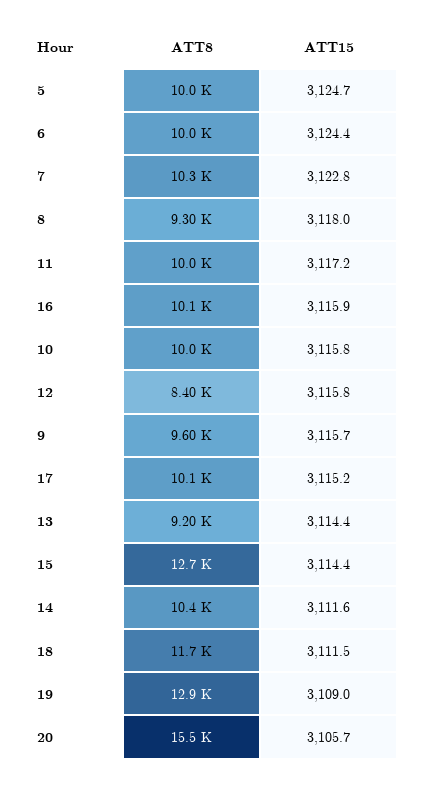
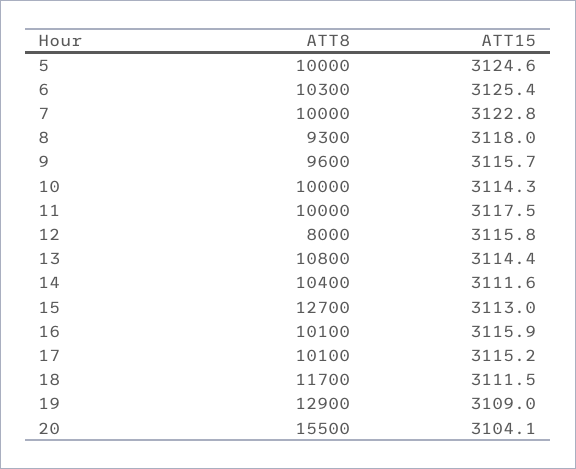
  {
    "ATT8": {
      "5": 10000,
-     "6": 10000,
+     "6": 10300,
-     "7": 10300,
+     "7": 10000,
      "8": 9300,
      "11": 10000,
      "16": 10100,
      "10": 10000,
-     "12": 8400,
+     "12": 8000,
      "9": 9600,
      "17": 10100,
-     "13": 9200,
+     "13": 10800,
      "15": 12700,
      "14": 10400,
      "18": 11700,
      "19": 12900,
      "20": 15500
    },
    "ATT15": {
-     "5": 3124.7,
+     "5": 3124.6,
-     "6": 3124.4,
+     "6": 3125.4,
      "7": 3122.8,
      "8": 3118,
-     "11": 3117.2,
+     "11": 3117.5,
      "16": 3115.9,
-     "10": 3115.8,
+     "10": 3114.3,
      "12": 3115.8,
      "9": 3115.7,
      "17": 3115.2,
      "13": 3114.4,
-     "15": 3114.4,
+     "15": 3113,
      "14": 3111.6,
      "18": 3111.5,
      "19": 3109,
-     "20": 3105.7
+     "20": 3104.1
    }
  }

